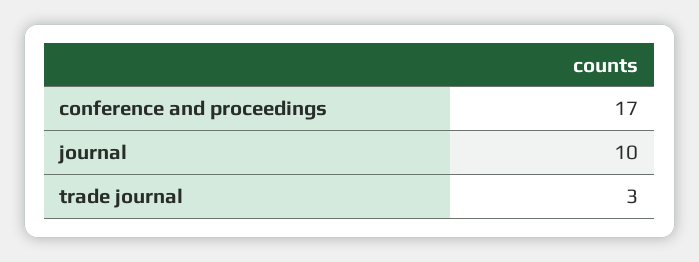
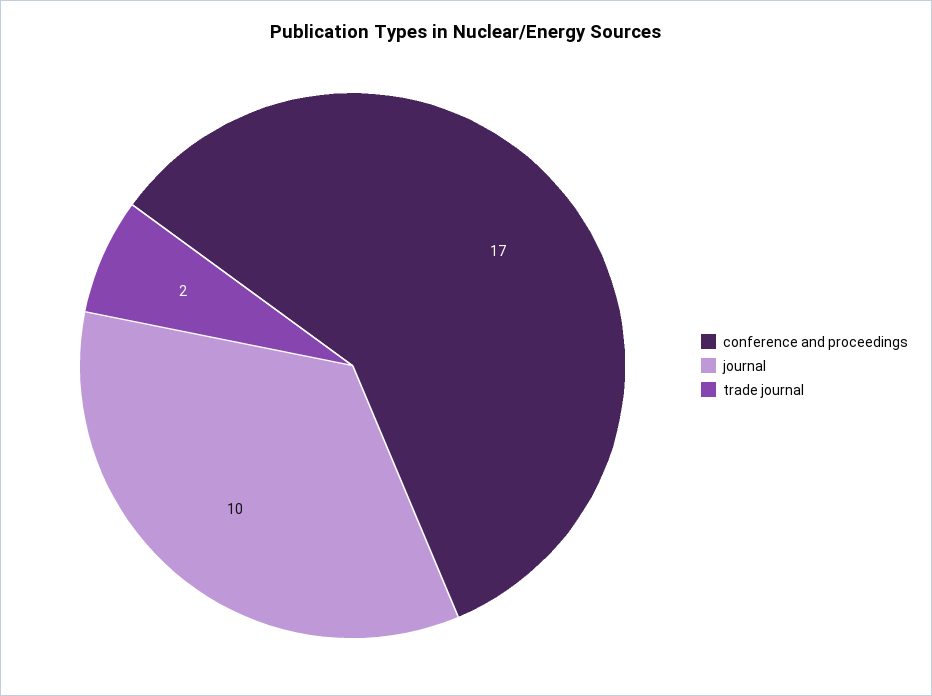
  {
    "conference and proceedings": 17,
    "journal": 10,
-   "trade journal": 3
+   "trade journal": 2
  }

